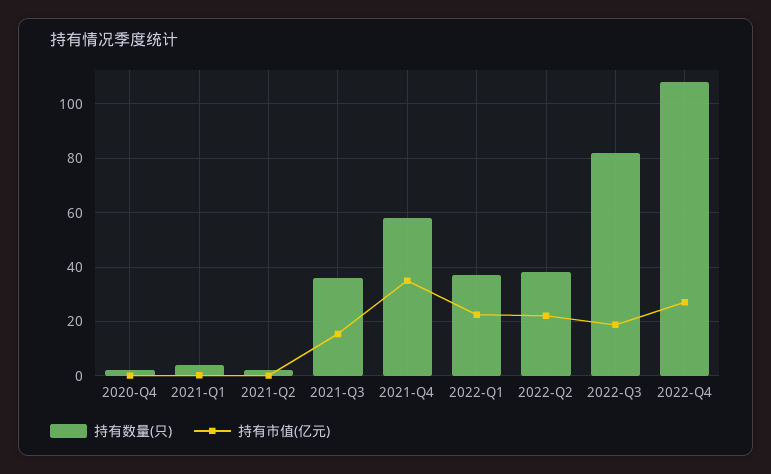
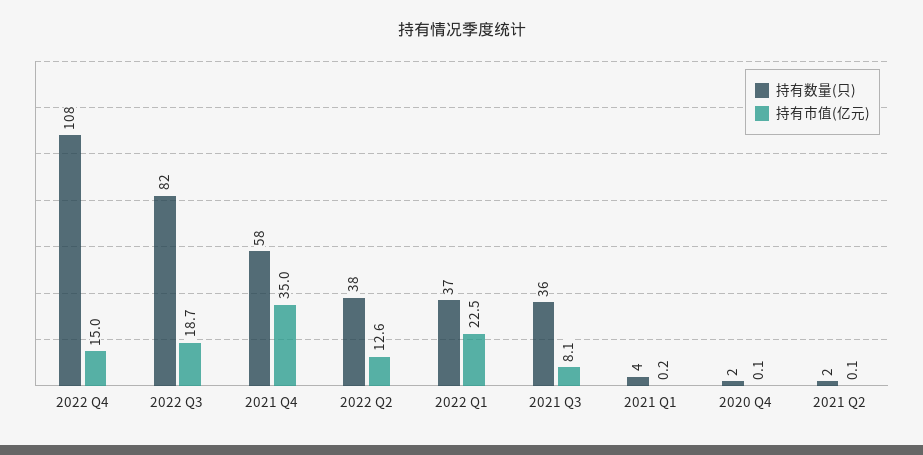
  {
    "持有数量(只)": {
      "2020-Q4": 2,
      "2021-Q1": 4,
      "2021-Q2": 2,
      "2021-Q3": 36,
      "2021-Q4": 58,
      "2022-Q1": 37,
      "2022-Q2": 38,
      "2022-Q3": 82,
      "2022-Q4": 108
    },
    "持有市值(亿元)": {
      "2020-Q4": 0.1,
      "2021-Q1": 0.2,
      "2021-Q2": 0.1,
-     "2021-Q3": 15,
+     "2021-Q3": 8.1,
      "2021-Q4": 35,
      "2022-Q1": 22.5,
-     "2022-Q2": 22.5,
+     "2022-Q2": 12.6,
      "2022-Q3": 18.7,
-     "2022-Q4": 27.5
+     "2022-Q4": 15
    }
  }

